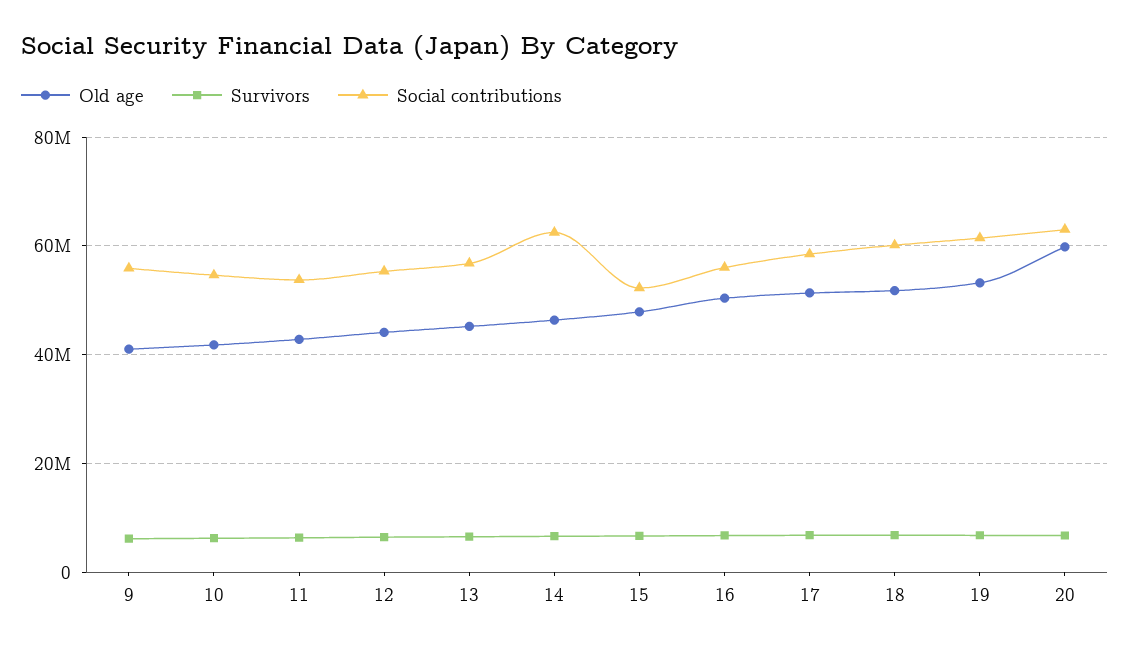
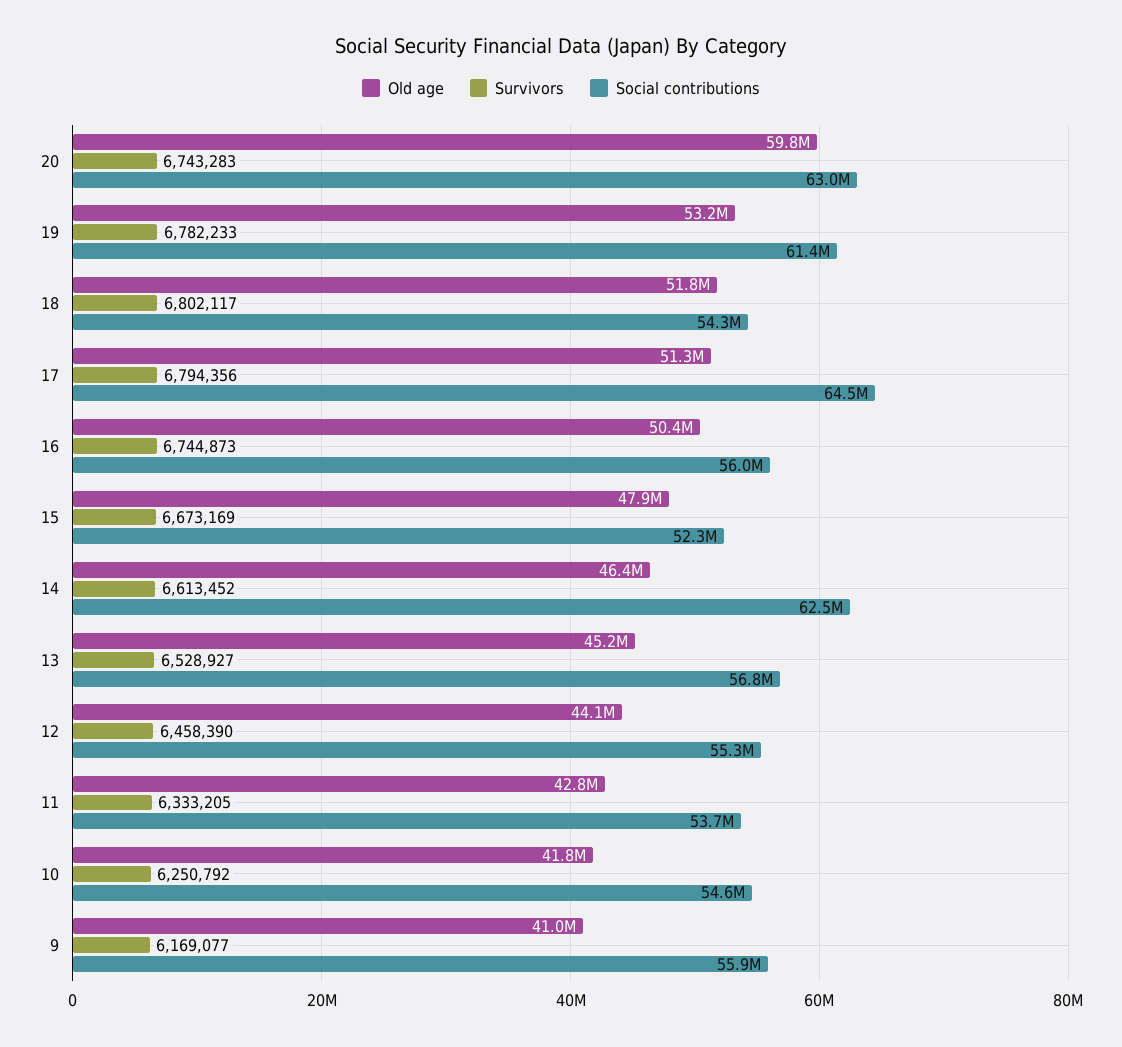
  {
    "Old age": {
      "9": 41000000,
      "10": 41800000,
      "11": 42800000,
      "12": 44100000,
      "13": 45200000,
      "14": 46400000,
      "15": 47900000,
      "16": 50400000,
      "17": 51300000,
      "18": 51800000,
      "19": 53200000,
      "20": 59800000
    },
    "Survivors": {
      "9": 6169077,
      "10": 6250792,
      "11": 6333205,
      "12": 6458390,
      "13": 6528927,
      "14": 6613452,
      "15": 6673169,
      "16": 6744873,
      "17": 6794356,
      "18": 6802117,
      "19": 6782233,
      "20": 6743283
    },
    "Social contributions": {
      "9": 55900000,
      "10": 54600000,
      "11": 53700000,
      "12": 55300000,
      "13": 56800000,
      "14": 62500000,
      "15": 52300000,
      "16": 56000000,
-     "17": 58000000,
+     "17": 64500000,
-     "18": 60000000,
+     "18": 54300000,
      "19": 61400000,
      "20": 63000000
    }
  }

